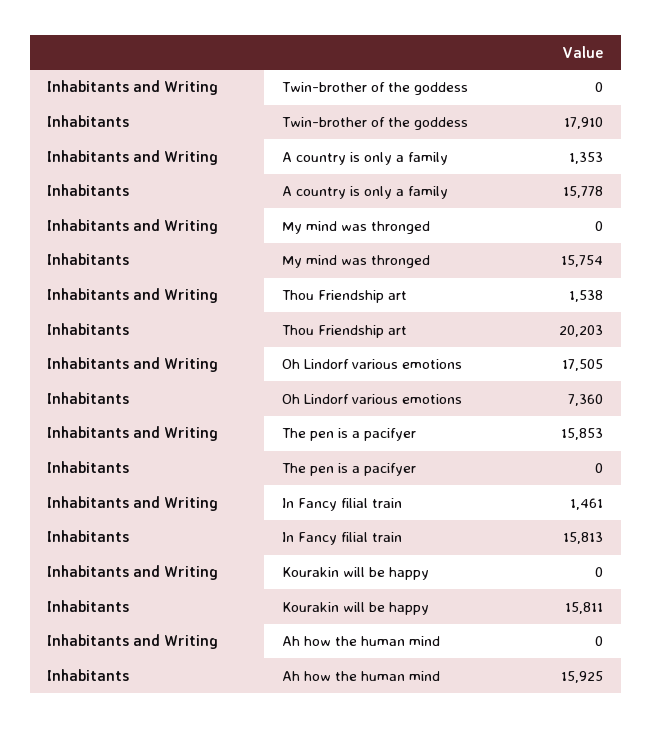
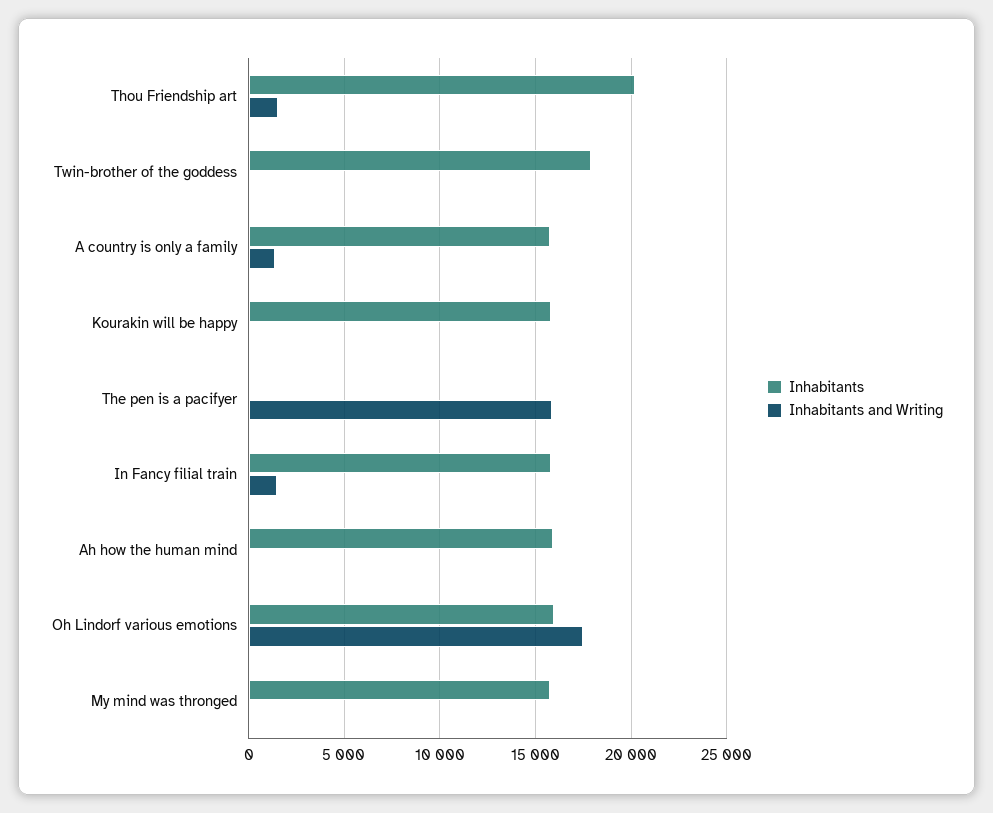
  {
    "Inhabitants and Writing": {
      "Twin-brother of the goddess": 0,
      "A country is only a family": 1353,
      "My mind was thronged": 0,
      "Thou Friendship art": 1538,
      "Oh Lindorf various emotions": 17505,
      "The pen is a pacifyer": 15853,
      "In Fancy filial train": 1461,
      "Kourakin will be happy": 0,
      "Ah how the human mind": 0
    },
    "Inhabitants": {
      "Twin-brother of the goddess": 17910,
      "A country is only a family": 15778,
      "My mind was thronged": 15754,
      "Thou Friendship art": 20203,
-     "Oh Lindorf various emotions": 7360,
+     "Oh Lindorf various emotions": 16000,
      "The pen is a pacifyer": 0,
      "In Fancy filial train": 15813,
      "Kourakin will be happy": 15811,
      "Ah how the human mind": 15925
    }
  }

